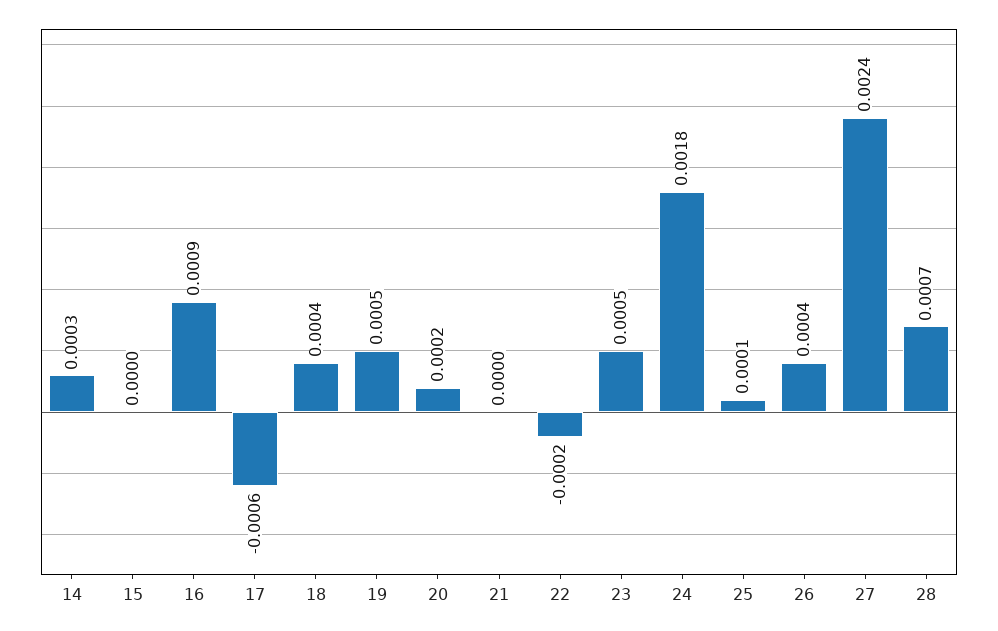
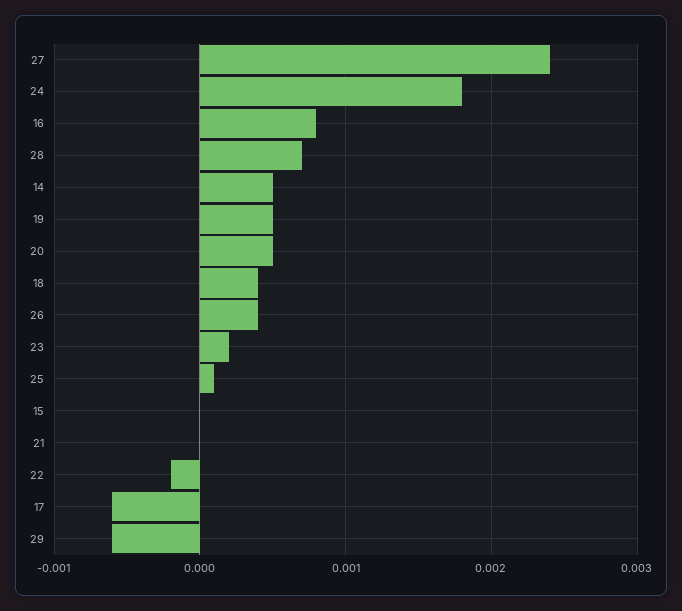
  {
-   "14": 0.0003,
+   "14": 0.0005,
    "15": 0,
-   "16": 0.0009,
+   "16": 0.0008,
    "17": -0.0006,
    "18": 0.0004,
    "19": 0.0005,
-   "20": 0.0002,
+   "20": 0.0005,
    "21": 0,
    "22": -0.0002,
-   "23": 0.0005,
+   "23": 0.0002,
    "24": 0.0018,
    "25": 0.0001,
    "26": 0.0004,
    "27": 0.0024,
-   "28": 0.0007
+   "28": 0.0007,
+   "29": -0.0006
  }

